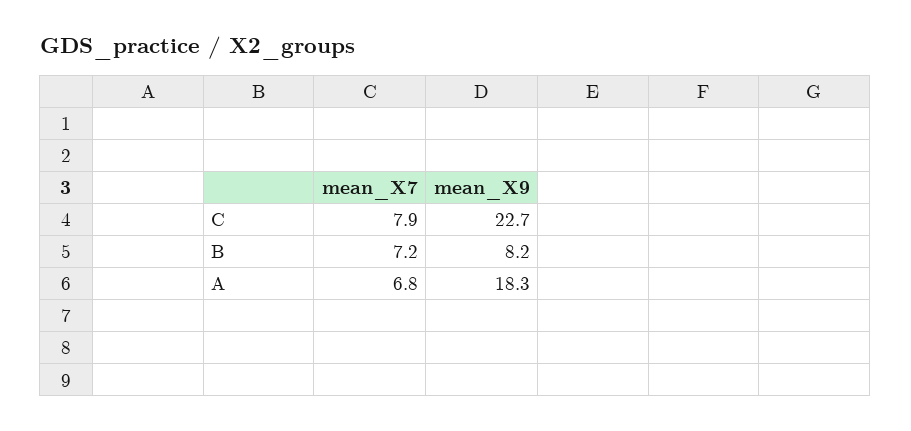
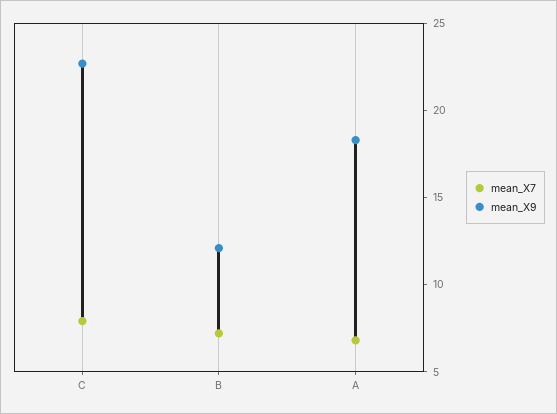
  {
    "mean_X7": {
      "C": 7.9,
      "B": 7.2,
      "A": 6.8
    },
    "mean_X9": {
      "C": 22.7,
-     "B": 8.2,
+     "B": 12,
      "A": 18.3
    }
  }

